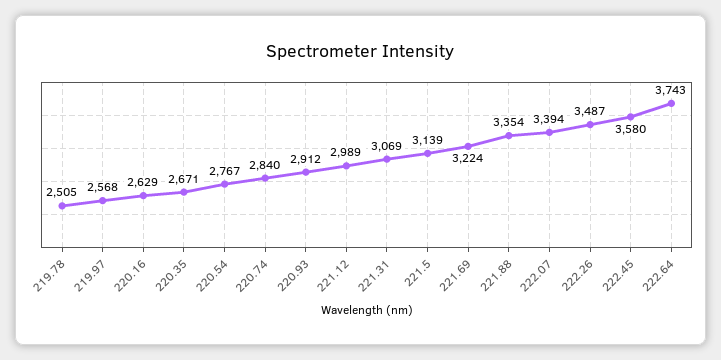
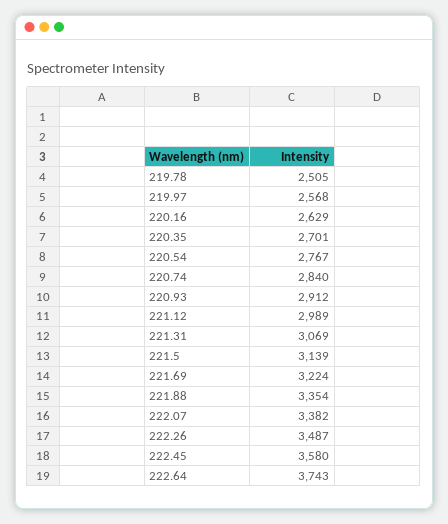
  {
    "219.78": 2505,
    "219.97": 2568,
    "220.16": 2629,
-   "220.35": 2671,
+   "220.35": 2701,
    "220.54": 2767,
    "220.74": 2840,
    "220.93": 2912,
    "221.12": 2989,
    "221.31": 3069,
    "221.5": 3139,
    "221.69": 3224,
    "221.88": 3354,
-   "222.07": 3394,
+   "222.07": 3382,
    "222.26": 3487,
    "222.45": 3580,
    "222.64": 3743
  }

